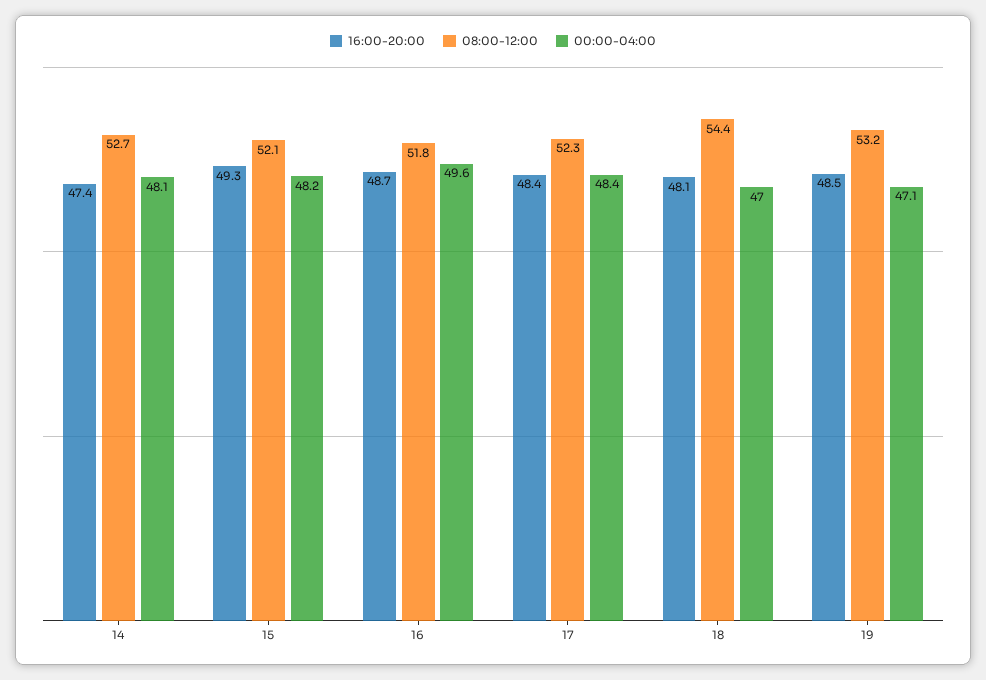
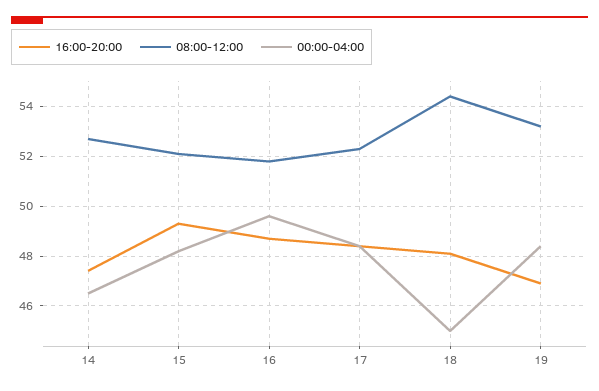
  {
    "16:00-20:00": {
      "14": 47.4,
      "15": 49.3,
      "16": 48.7,
      "17": 48.4,
      "18": 48.1,
-     "19": 48.5
+     "19": 47
    },
    "08:00-12:00": {
      "14": 52.7,
      "15": 52.1,
      "16": 51.8,
      "17": 52.3,
      "18": 54.4,
      "19": 53.2
    },
    "00:00-04:00": {
-     "14": 48.1,
+     "14": 46.5,
      "15": 48.2,
      "16": 49.6,
      "17": 48.4,
-     "18": 47,
+     "18": 45,
-     "19": 47.1
+     "19": 48.5
    }
  }

